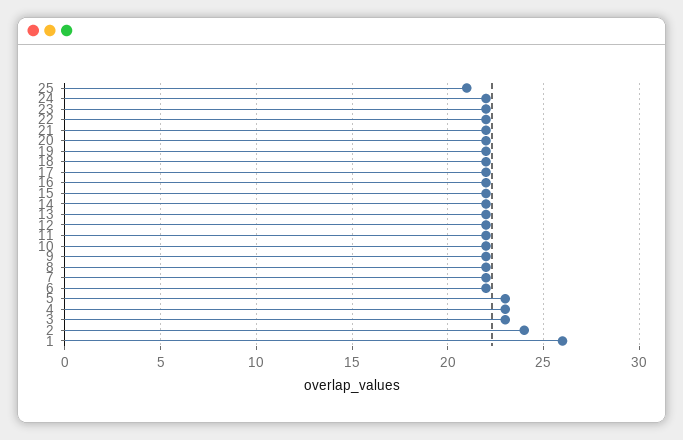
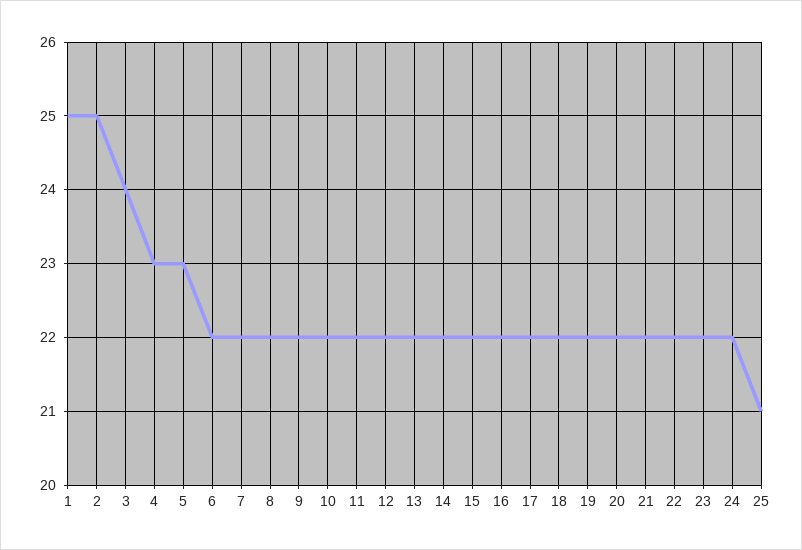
  {
    "25": 21,
    "24": 22,
    "23": 22,
    "22": 22,
    "21": 22,
    "20": 22,
    "19": 22,
    "18": 22,
    "17": 22,
    "16": 22,
    "15": 22,
    "14": 22,
    "13": 22,
    "12": 22,
    "11": 22,
    "10": 22,
    "9": 22,
    "8": 22,
    "7": 22,
    "6": 22,
    "5": 23,
    "4": 23,
-   "3": 23,
+   "3": 24,
-   "2": 24,
+   "2": 25,
-   "1": 26
+   "1": 25
  }

